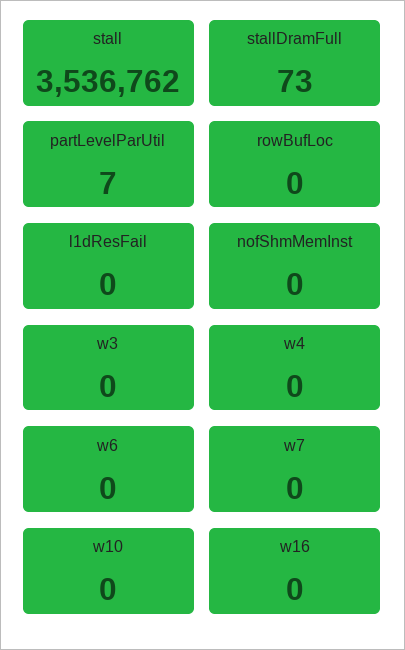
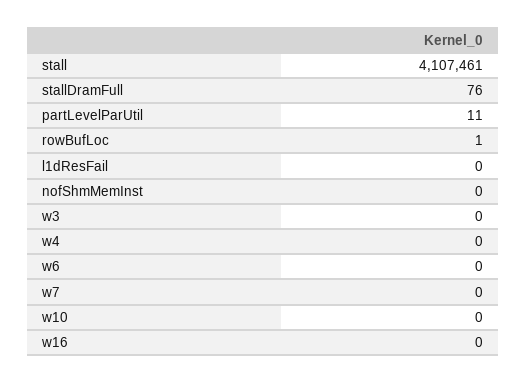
  {
-   "stall": 3536762,
+   "stall": 4107461,
-   "stallDramFull": 73,
+   "stallDramFull": 76,
-   "partLevelParUtil": 7,
+   "partLevelParUtil": 11,
-   "rowBufLoc": 0,
+   "rowBufLoc": 1,
    "l1dResFail": 0,
    "nofShmMemInst": 0,
    "w3": 0,
    "w4": 0,
    "w6": 0,
    "w7": 0,
    "w10": 0,
    "w16": 0
  }

